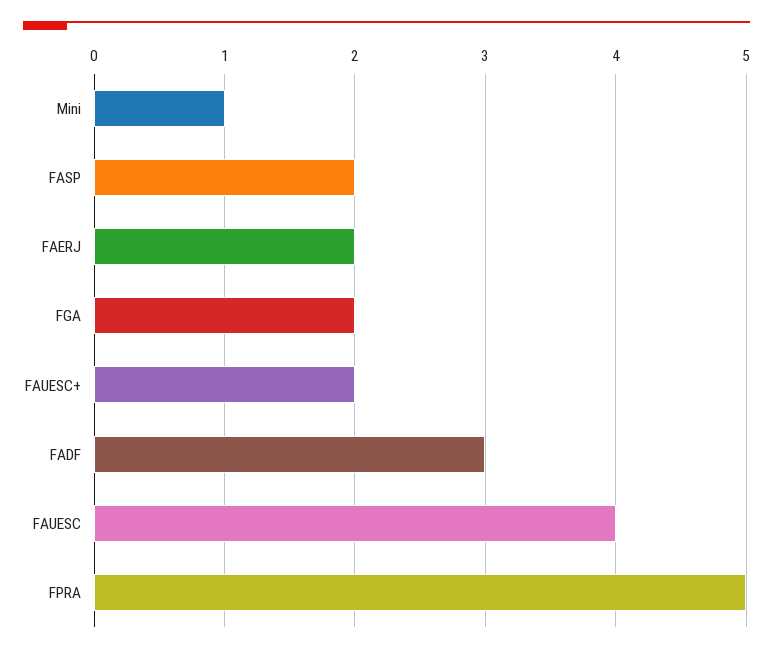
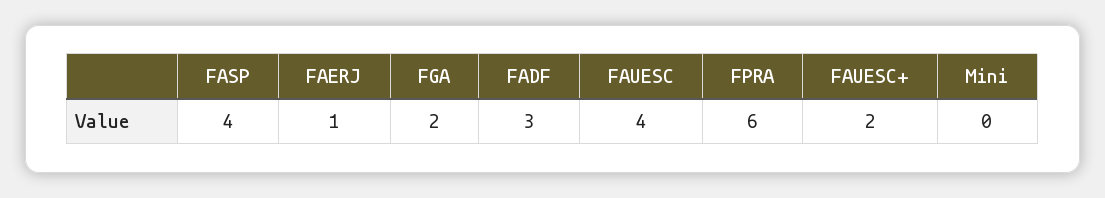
  {
-   "Mini": 1,
+   "Mini": 0,
-   "FASP": 2,
+   "FASP": 4,
-   "FAERJ": 2,
+   "FAERJ": 1,
    "FGA": 2,
    "FAUESC+": 2,
    "FADF": 3,
    "FAUESC": 4,
-   "FPRA": 5
+   "FPRA": 6
  }

